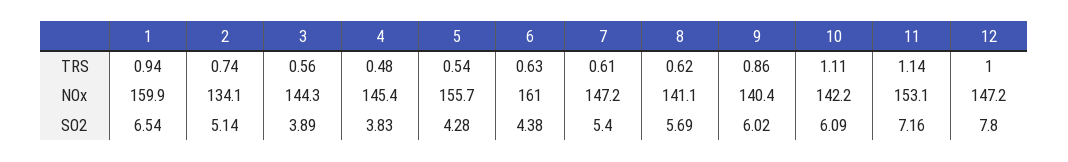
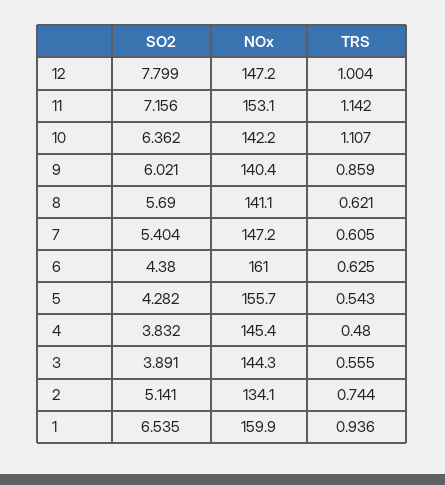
  {
    "1": {
      "TRS": 0.936,
      "NOx": 159.9,
      "SO2": 6.535
    },
    "2": {
      "TRS": 0.744,
      "NOx": 134.1,
      "SO2": 5.141
    },
    "3": {
      "TRS": 0.555,
      "NOx": 144.3,
      "SO2": 3.891
    },
    "4": {
      "TRS": 0.48,
      "NOx": 145.4,
      "SO2": 3.832
    },
    "5": {
      "TRS": 0.543,
      "NOx": 155.7,
      "SO2": 4.282
    },
    "6": {
      "TRS": 0.625,
      "NOx": 161,
      "SO2": 4.38
    },
    "7": {
      "TRS": 0.605,
      "NOx": 147.2,
      "SO2": 5.404
    },
    "8": {
      "TRS": 0.621,
      "NOx": 141.1,
      "SO2": 5.69
    },
    "9": {
      "TRS": 0.859,
      "NOx": 140.4,
      "SO2": 6.021
    },
    "10": {
      "TRS": 1.107,
      "NOx": 142.2,
-     "SO2": 6.09
+     "SO2": 6.362
    },
    "11": {
      "TRS": 1.142,
      "NOx": 153.1,
      "SO2": 7.156
    },
    "12": {
      "TRS": 1.004,
      "NOx": 147.2,
      "SO2": 7.799
    }
  }

